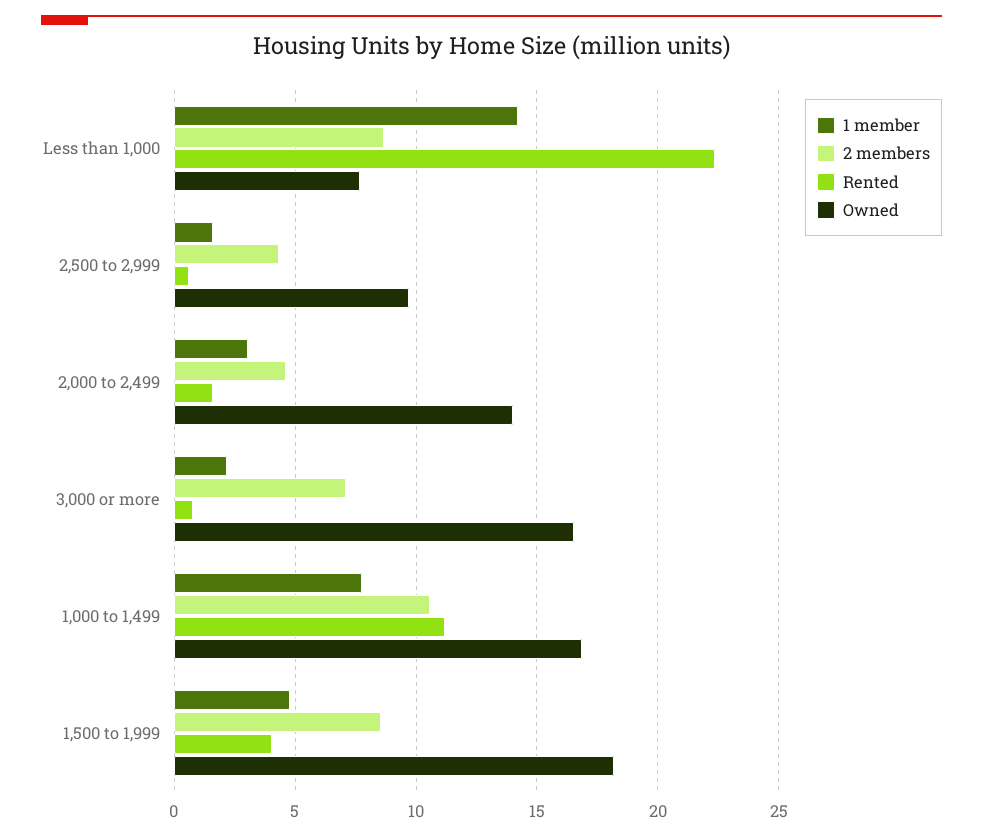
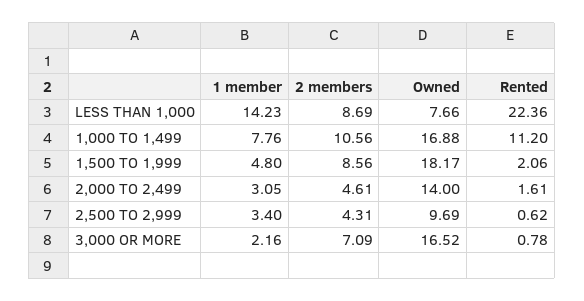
  {
    "1 member": {
      "Less than 1,000": 14.23,
-     "2,500 to 2,999": 1.5,
+     "2,500 to 2,999": 3.4,
      "2,000 to 2,499": 3.05,
      "3,000 or more": 2.16,
      "1,000 to 1,499": 7.76,
      "1,500 to 1,999": 4.8
    },
    "2 members": {
      "Less than 1,000": 8.69,
      "2,500 to 2,999": 4.31,
      "2,000 to 2,499": 4.61,
      "3,000 or more": 7.09,
      "1,000 to 1,499": 10.56,
      "1,500 to 1,999": 8.56
    },
    "Rented": {
      "Less than 1,000": 22.36,
      "2,500 to 2,999": 0.62,
      "2,000 to 2,499": 1.61,
      "3,000 or more": 0.78,
      "1,000 to 1,499": 11.2,
-     "1,500 to 1,999": 4
+     "1,500 to 1,999": 2.06
    },
    "Owned": {
      "Less than 1,000": 7.66,
      "2,500 to 2,999": 9.69,
      "2,000 to 2,499": 14,
      "3,000 or more": 16.52,
      "1,000 to 1,499": 16.88,
      "1,500 to 1,999": 18.17
    }
  }

